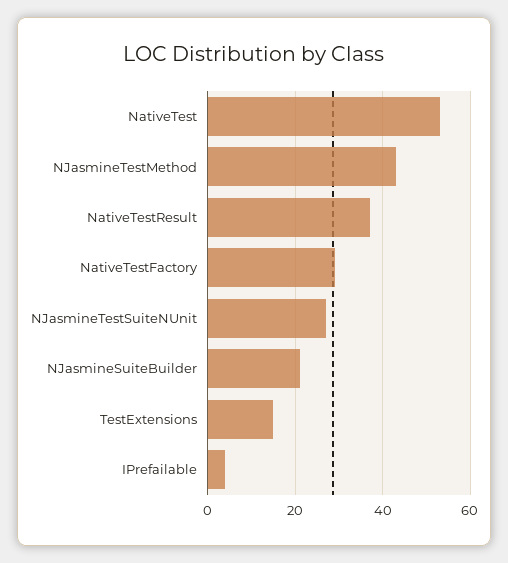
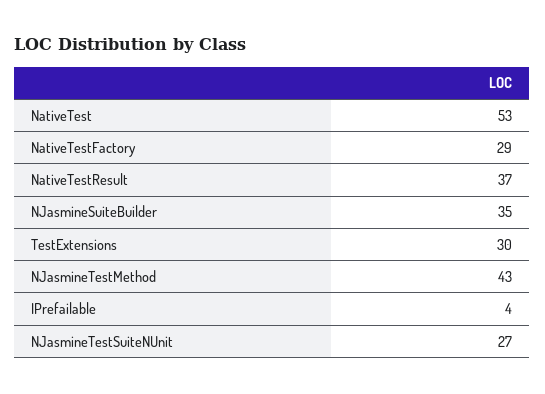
  {
    "NativeTest": 53,
    "NJasmineTestMethod": 43,
    "NativeTestResult": 37,
    "NativeTestFactory": 29,
    "NJasmineTestSuiteNUnit": 27,
-   "NJasmineSuiteBuilder": 20,
+   "NJasmineSuiteBuilder": 35,
-   "TestExtensions": 15,
+   "TestExtensions": 30,
    "IPrefailable": 4
  }

